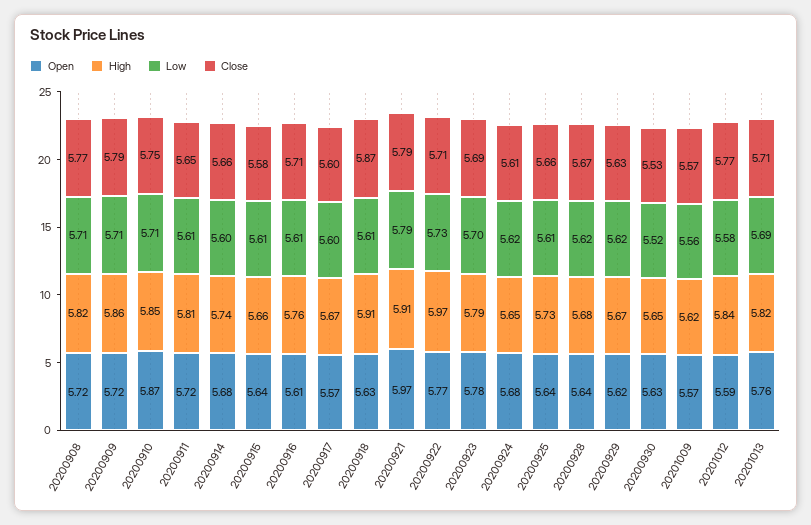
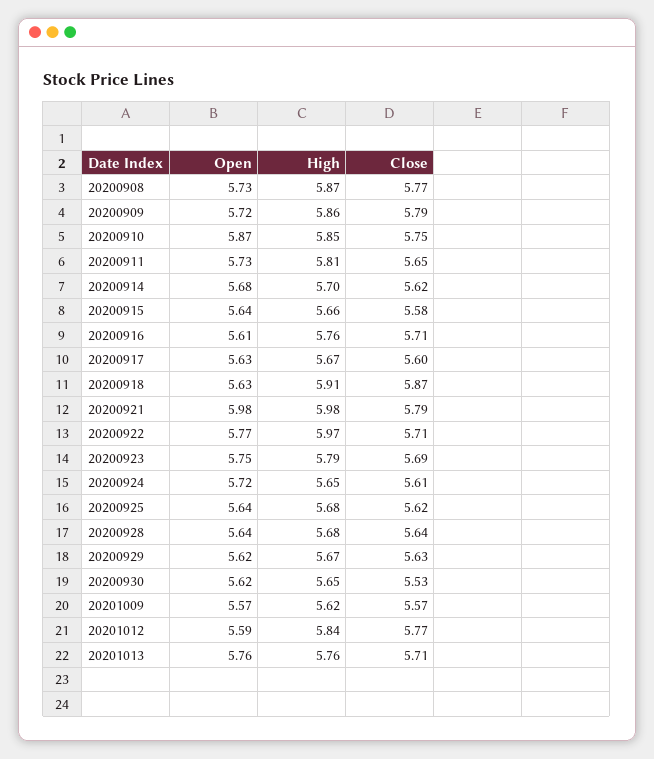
  {
    "Open": {
-     "20200908": 5.72,
+     "20200908": 5.73,
      "20200909": 5.72,
      "20200910": 5.87,
-     "20200911": 5.72,
+     "20200911": 5.73,
      "20200914": 5.68,
      "20200915": 5.64,
      "20200916": 5.61,
-     "20200917": 5.57,
+     "20200917": 5.63,
      "20200918": 5.63,
-     "20200921": 5.97,
+     "20200921": 5.98,
      "20200922": 5.77,
-     "20200923": 5.78,
+     "20200923": 5.75,
-     "20200924": 5.68,
+     "20200924": 5.72,
      "20200925": 5.64,
      "20200928": 5.64,
      "20200929": 5.62,
-     "20200930": 5.63,
+     "20200930": 5.62,
      "20201009": 5.57,
      "20201012": 5.59,
      "20201013": 5.76
    },
    "High": {
-     "20200908": 5.82,
+     "20200908": 5.87,
      "20200909": 5.86,
      "20200910": 5.85,
      "20200911": 5.81,
-     "20200914": 5.74,
+     "20200914": 5.7,
      "20200915": 5.66,
      "20200916": 5.76,
      "20200917": 5.67,
      "20200918": 5.91,
-     "20200921": 5.91,
+     "20200921": 5.98,
      "20200922": 5.97,
      "20200923": 5.79,
      "20200924": 5.65,
-     "20200925": 5.73,
+     "20200925": 5.68,
      "20200928": 5.68,
      "20200929": 5.67,
      "20200930": 5.65,
      "20201009": 5.62,
      "20201012": 5.84,
-     "20201013": 5.82
+     "20201013": 5.76
    },
-   "Low": {
-     "20200908": 5.71,
-     "20200909": 5.71,
-     "20200910": 5.71,
-     "20200911": 5.61,
-     "20200914": 5.6,
-     "20200915": 5.61,
-     "20200916": 5.61,
-     "20200917": 5.6,
-     "20200918": 5.61,
-     "20200921": 5.79,
-     "20200922": 5.73,
-     "20200923": 5.7,
-     "20200924": 5.62,
-     "20200925": 5.61,
-     "20200928": 5.62,
-     "20200929": 5.62,
-     "20200930": 5.52,
-     "20201009": 5.56,
-     "20201012": 5.58,
-     "20201013": 5.69
-   },
    "Close": {
      "20200908": 5.77,
      "20200909": 5.79,
      "20200910": 5.75,
      "20200911": 5.65,
-     "20200914": 5.66,
+     "20200914": 5.62,
      "20200915": 5.58,
      "20200916": 5.71,
      "20200917": 5.6,
      "20200918": 5.87,
      "20200921": 5.79,
      "20200922": 5.71,
      "20200923": 5.69,
      "20200924": 5.61,
-     "20200925": 5.66,
+     "20200925": 5.62,
-     "20200928": 5.67,
+     "20200928": 5.64,
      "20200929": 5.63,
      "20200930": 5.53,
      "20201009": 5.57,
      "20201012": 5.77,
      "20201013": 5.71
    }
  }

